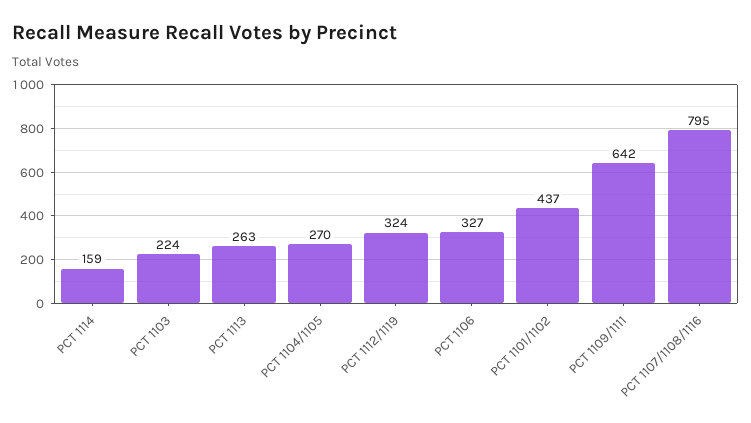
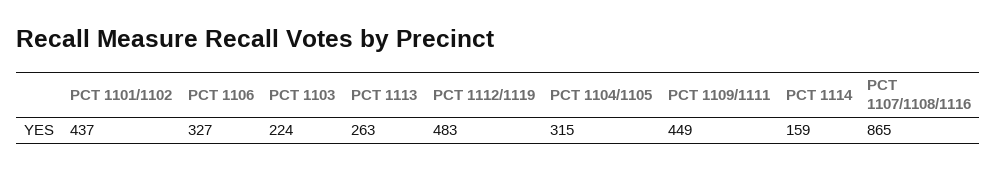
  {
    "PCT 1114": 159,
    "PCT 1103": 224,
    "PCT 1113": 263,
-   "PCT 1104/1105": 270,
+   "PCT 1104/1105": 315,
-   "PCT 1112/1119": 324,
+   "PCT 1112/1119": 483,
    "PCT 1106": 327,
    "PCT 1101/1102": 437,
-   "PCT 1109/1111": 642,
+   "PCT 1109/1111": 449,
-   "PCT 1107/1108/1116": 795
+   "PCT 1107/1108/1116": 865
  }

